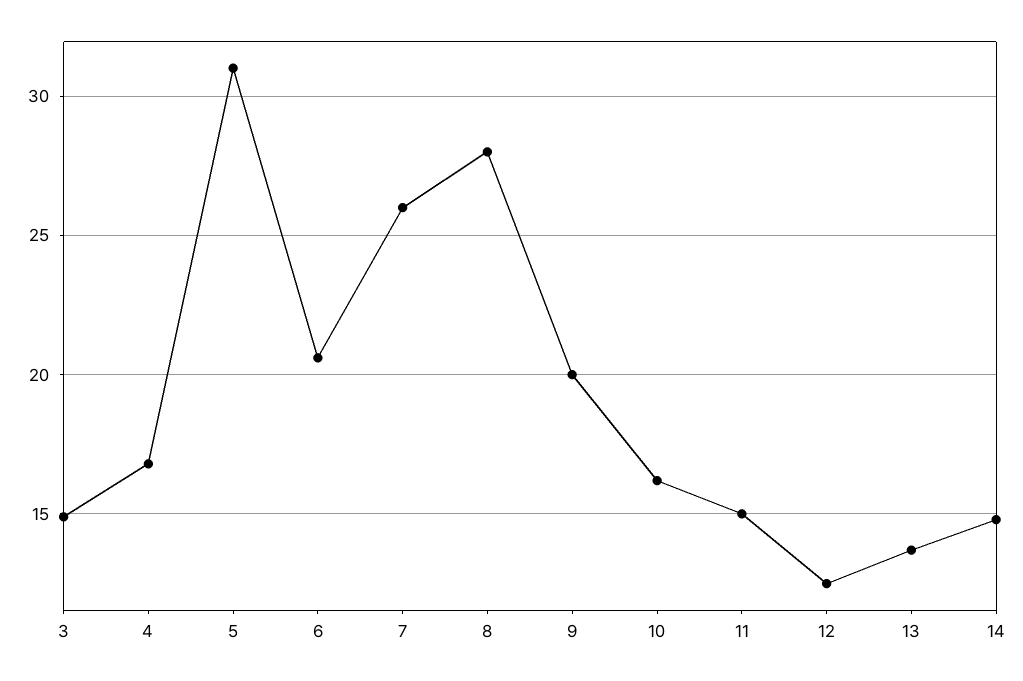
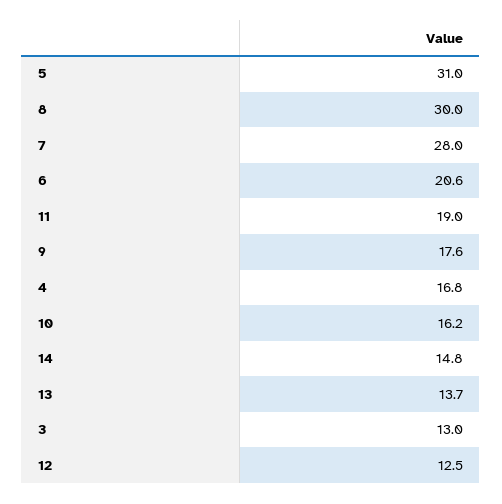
  {
-   "3": 15,
+   "3": 13,
    "4": 16.8,
    "5": 31,
    "6": 20.6,
-   "7": 26,
+   "7": 28,
-   "8": 28,
+   "8": 30,
-   "9": 20,
+   "9": 17.6,
    "10": 16.2,
-   "11": 15,
+   "11": 19,
    "12": 12.5,
    "13": 13.7,
    "14": 14.8
  }

